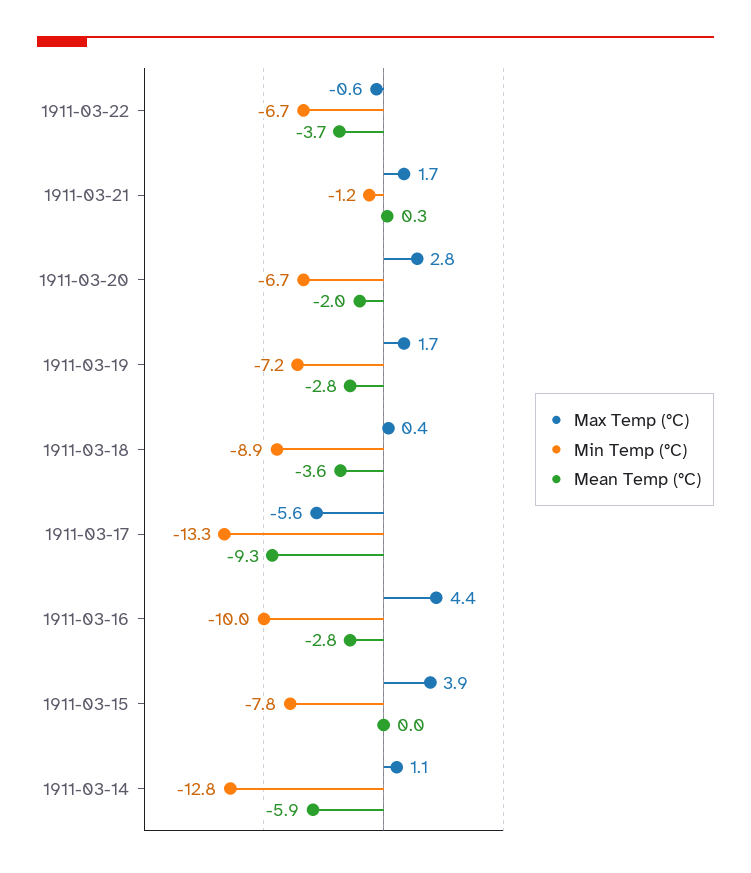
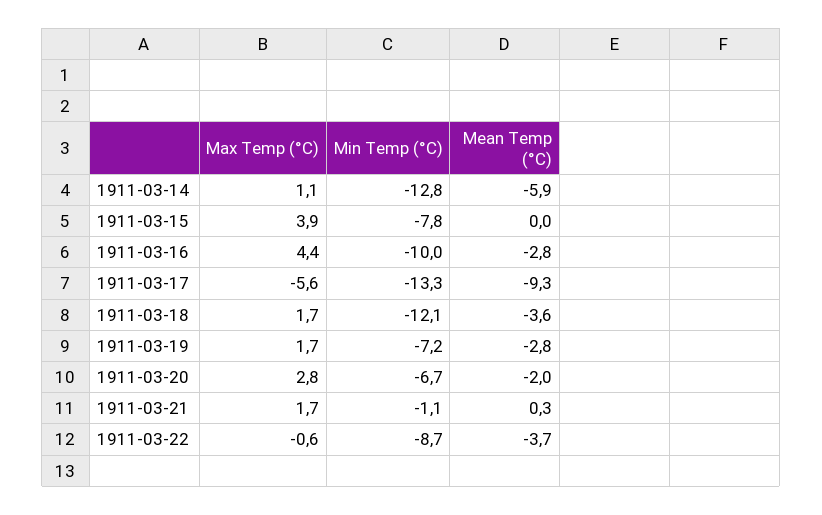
  {
    "Max Temp (°C)": {
      "1911-03-22": -0.6,
      "1911-03-21": 1.7,
      "1911-03-20": 2.8,
      "1911-03-19": 1.7,
-     "1911-03-18": 0.4,
+     "1911-03-18": 1.7,
      "1911-03-17": -5.6,
      "1911-03-16": 4.4,
      "1911-03-15": 3.9,
      "1911-03-14": 1.1
    },
    "Min Temp (°C)": {
-     "1911-03-22": -6.7,
+     "1911-03-22": -8.7,
-     "1911-03-21": -1.2,
+     "1911-03-21": -1.1,
      "1911-03-20": -6.7,
      "1911-03-19": -7.2,
-     "1911-03-18": -8.9,
+     "1911-03-18": -12.1,
      "1911-03-17": -13.3,
      "1911-03-16": -10,
      "1911-03-15": -7.8,
      "1911-03-14": -12.8
    },
    "Mean Temp (°C)": {
      "1911-03-22": -3.7,
      "1911-03-21": 0.3,
      "1911-03-20": -2,
      "1911-03-19": -2.8,
      "1911-03-18": -3.6,
      "1911-03-17": -9.3,
      "1911-03-16": -2.8,
      "1911-03-15": 0,
      "1911-03-14": -5.9
    }
  }

